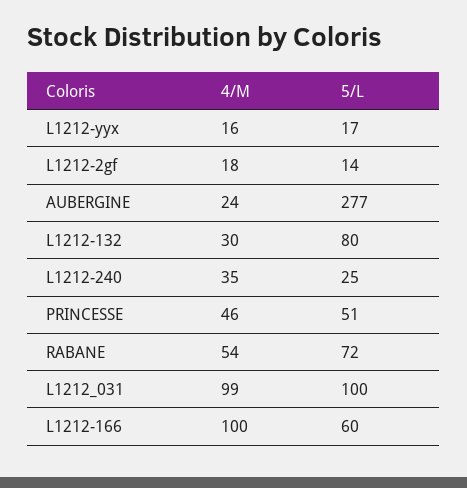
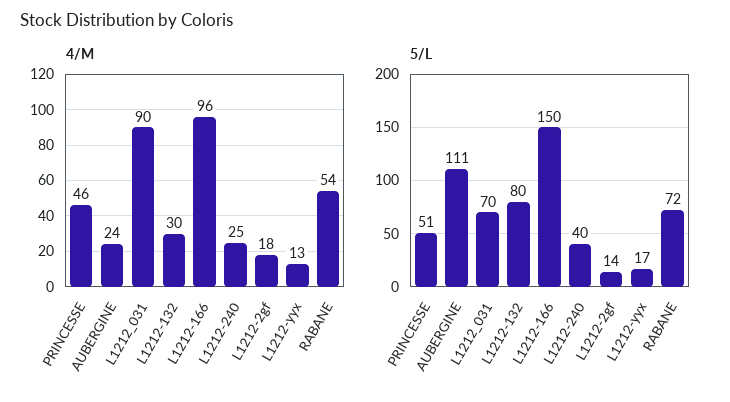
  {
    "4/M": {
-     "L1212-yyx": 16,
+     "L1212-yyx": 13,
      "L1212-2gf": 18,
      "AUBERGINE": 24,
      "L1212-132": 30,
-     "L1212-240": 35,
+     "L1212-240": 25,
      "PRINCESSE": 46,
      "RABANE": 54,
-     "L1212_031": 99,
+     "L1212_031": 90,
-     "L1212-166": 100
+     "L1212-166": 96
    },
    "5/L": {
      "L1212-yyx": 17,
      "L1212-2gf": 14,
-     "AUBERGINE": 277,
+     "AUBERGINE": 111,
      "L1212-132": 80,
-     "L1212-240": 25,
+     "L1212-240": 40,
      "PRINCESSE": 51,
      "RABANE": 72,
-     "L1212_031": 100,
+     "L1212_031": 70,
-     "L1212-166": 60
+     "L1212-166": 150
    }
  }

